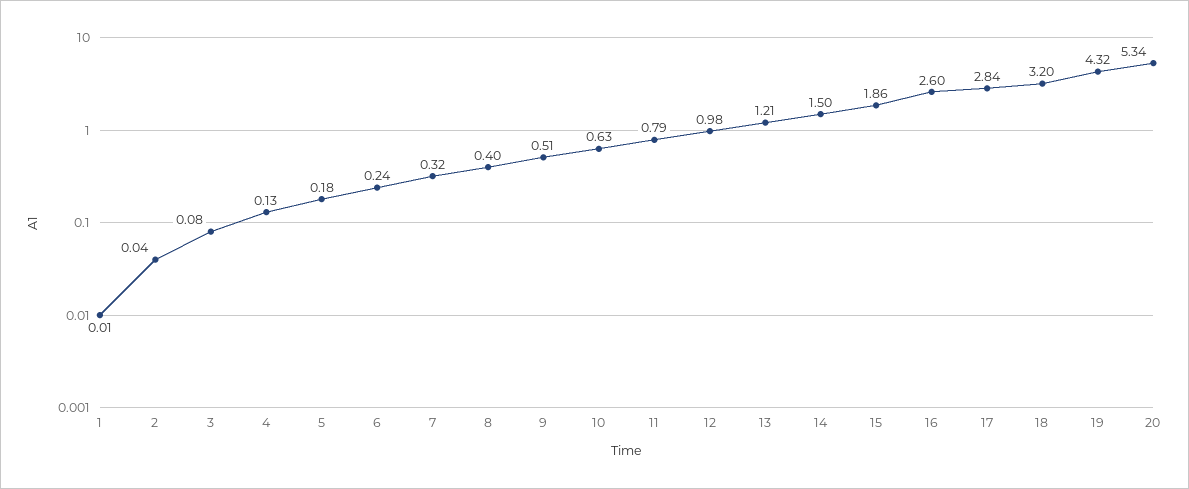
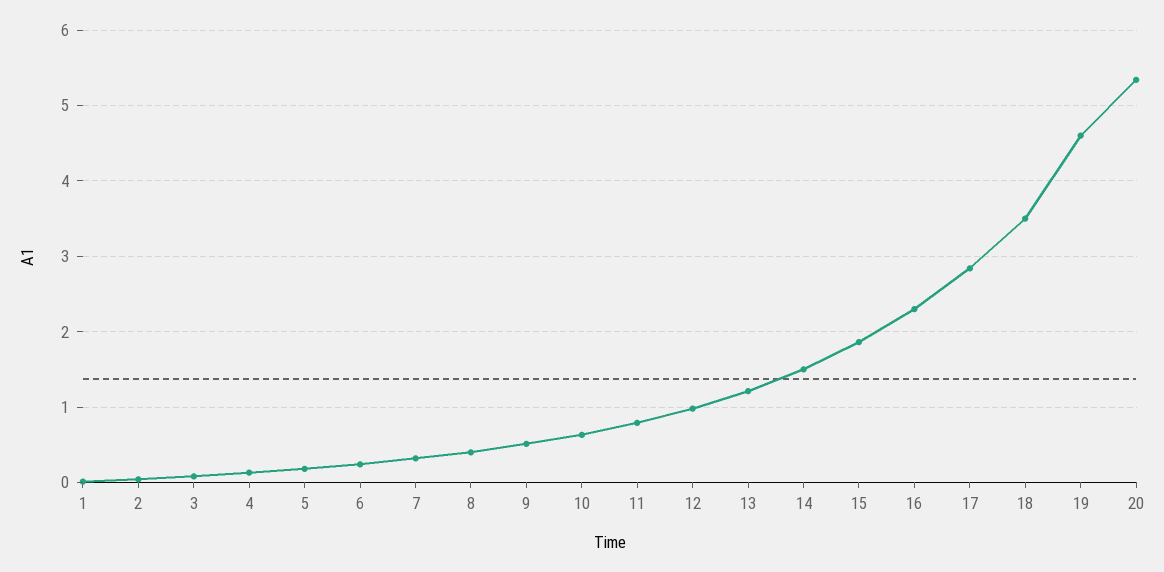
  {
    "1": 0.01,
    "2": 0.04,
    "3": 0.08,
    "4": 0.13,
    "5": 0.18,
    "6": 0.24,
    "7": 0.32,
    "8": 0.4,
    "9": 0.51,
    "10": 0.63,
    "11": 0.79,
    "12": 0.98,
    "13": 1.21,
    "14": 1.5,
    "15": 1.86,
-   "16": 2.6,
+   "16": 2.3,
    "17": 2.84,
-   "18": 3.2,
+   "18": 3.5,
-   "19": 4.32,
+   "19": 4.6,
    "20": 5.34
  }

